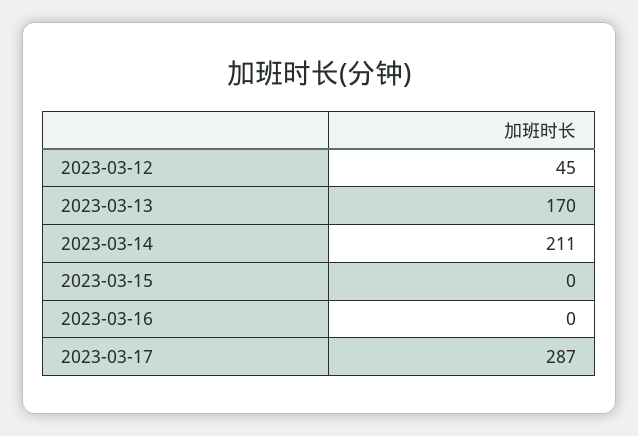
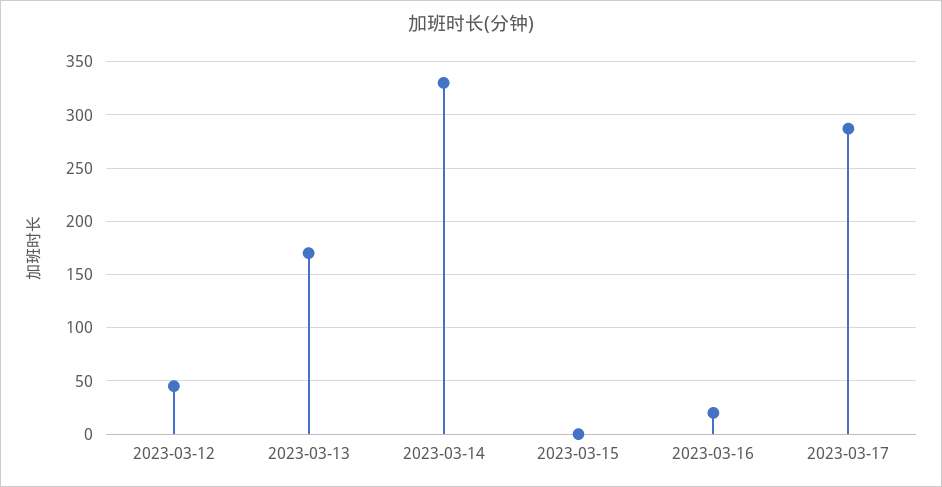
  {
    "2023-03-12": 45,
    "2023-03-13": 170,
-   "2023-03-14": 211,
+   "2023-03-14": 330,
    "2023-03-15": 0,
-   "2023-03-16": 0,
+   "2023-03-16": 20,
    "2023-03-17": 287
  }

